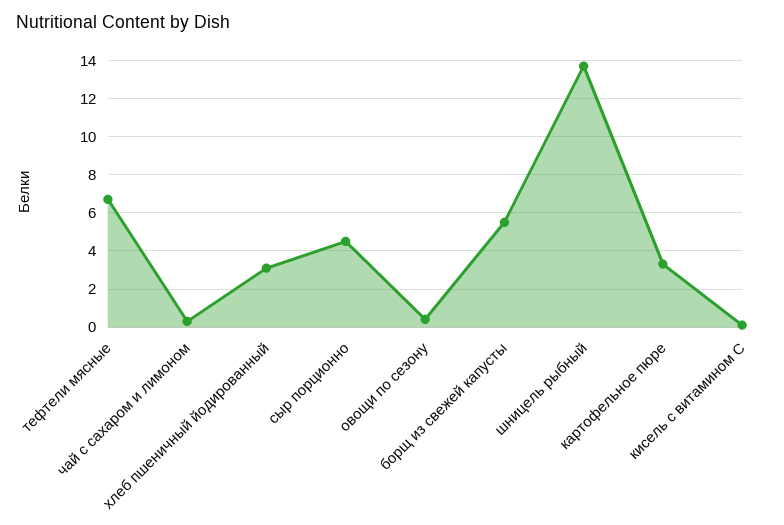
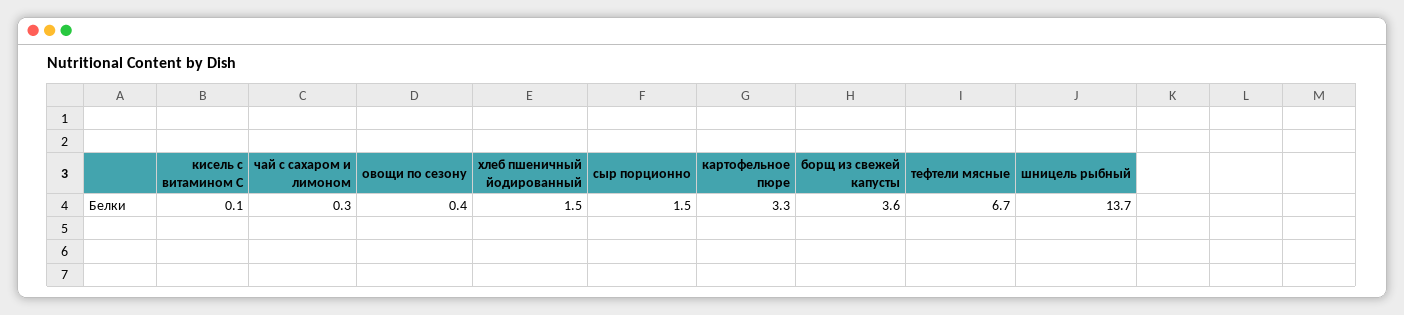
  {
    "тефтели мясные": 6.7,
    "чай с сахаром и лимоном": 0.3,
-   "хлеб пшеничный йодированный": 3,
+   "хлеб пшеничный йодированный": 1.5,
-   "сыр порционно": 4.5,
+   "сыр порционно": 1.5,
    "овощи по сезону": 0.4,
-   "борщ из свежей капусты": 5.5,
+   "борщ из свежей капусты": 3.6,
    "шницель рыбный": 13.7,
    "картофельное пюре": 3.3,
    "кисель с витамином С": 0.1
  }

